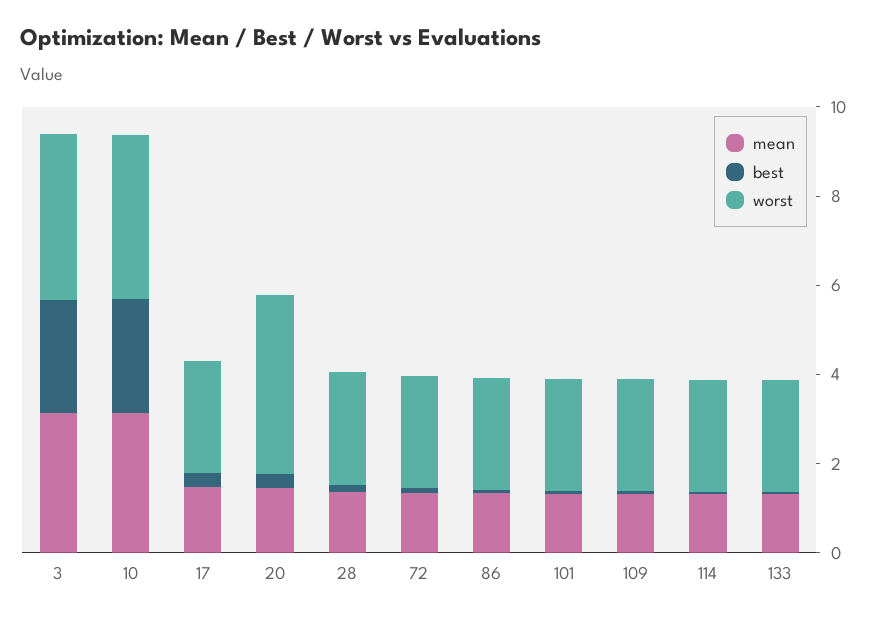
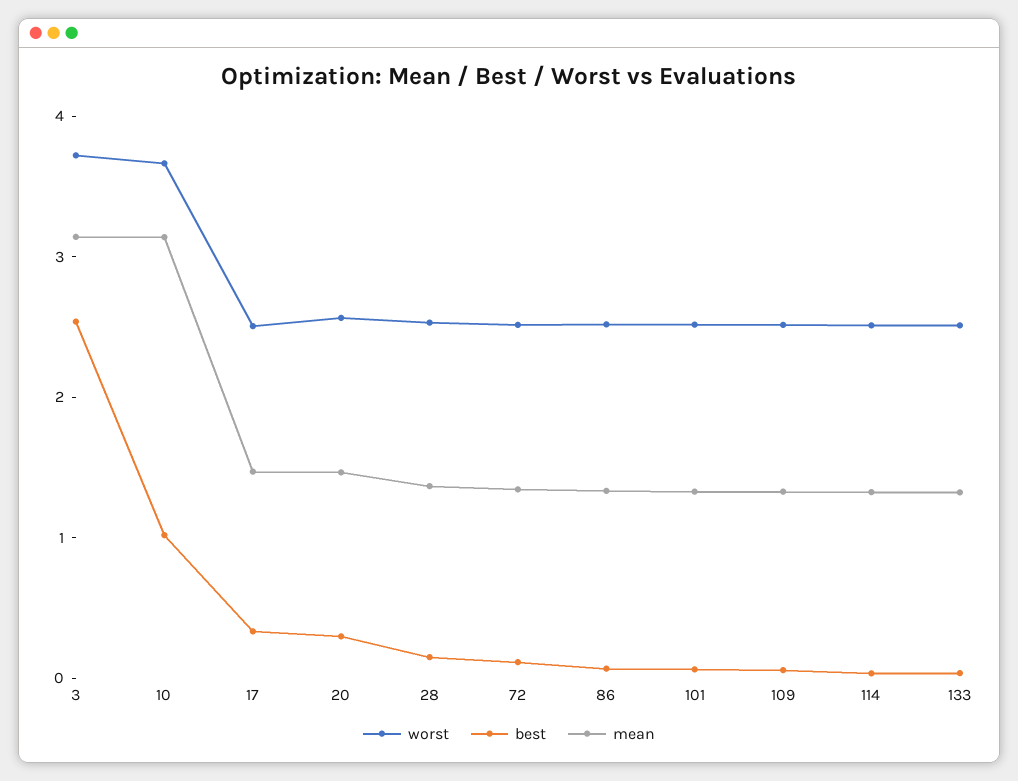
  {
    "mean": {
      "3": 3.2,
      "10": 3.2,
      "17": 1.4,
      "20": 1.4,
      "28": 1.4,
      "72": 1.4,
      "86": 1.4,
      "101": 1.4,
      "109": 1.4,
      "114": 1.4,
      "133": 1.4
    },
    "best": {
      "3": 2.6,
-     "10": 2.5,
+     "10": 1,
      "17": 0.4,
      "20": 0.2,
      "28": 0.2,
      "72": 0.2,
      "86": 0,
      "101": 0,
      "109": 0,
      "114": 0,
      "133": 0
    },
    "worst": {
      "3": 3.8,
      "10": 3.6,
      "17": 2.6,
-     "20": 4,
+     "20": 2.6,
      "28": 2.6,
      "72": 2.6,
      "86": 2.6,
      "101": 2.6,
      "109": 2.6,
      "114": 2.6,
      "133": 2.6
    }
  }

